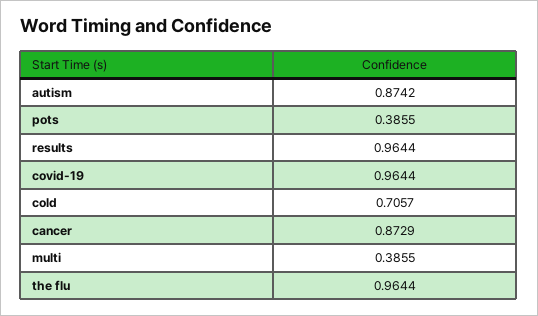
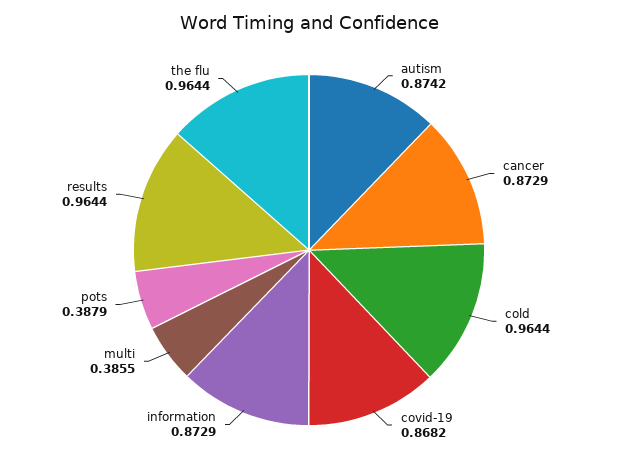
  {
    "autism": 0.8742,
-   "pots": 0.3855,
+   "pots": 0.3879,
    "results": 0.9644,
-   "covid-19": 0.9644,
+   "covid-19": 0.8682,
-   "cold": 0.7057,
+   "cold": 0.9644,
    "cancer": 0.8729,
    "multi": 0.3855,
-   "the flu": 0.9644
+   "the flu": 0.9644,
+   "information": 0.8729
  }

